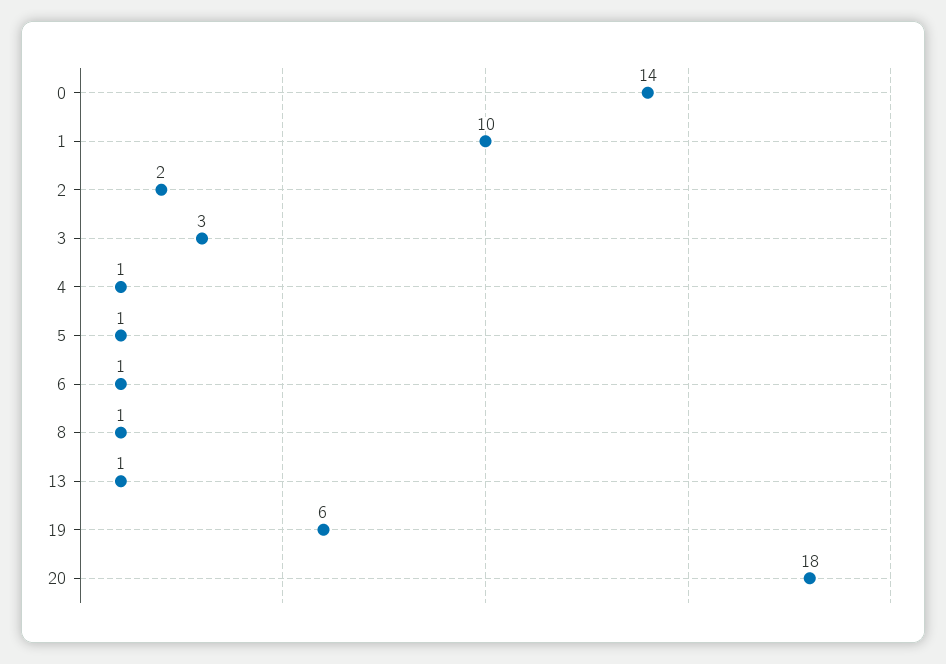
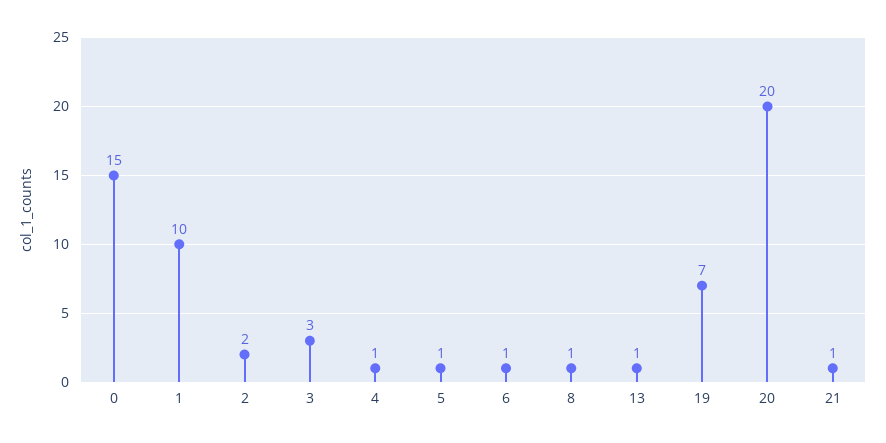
  {
-   "0": 14,
+   "0": 15,
    "1": 10,
    "2": 2,
    "3": 3,
    "4": 1,
    "5": 1,
    "6": 1,
    "8": 1,
    "13": 1,
-   "19": 6,
+   "19": 7,
-   "20": 18
+   "20": 20,
+   "21": 1
  }

